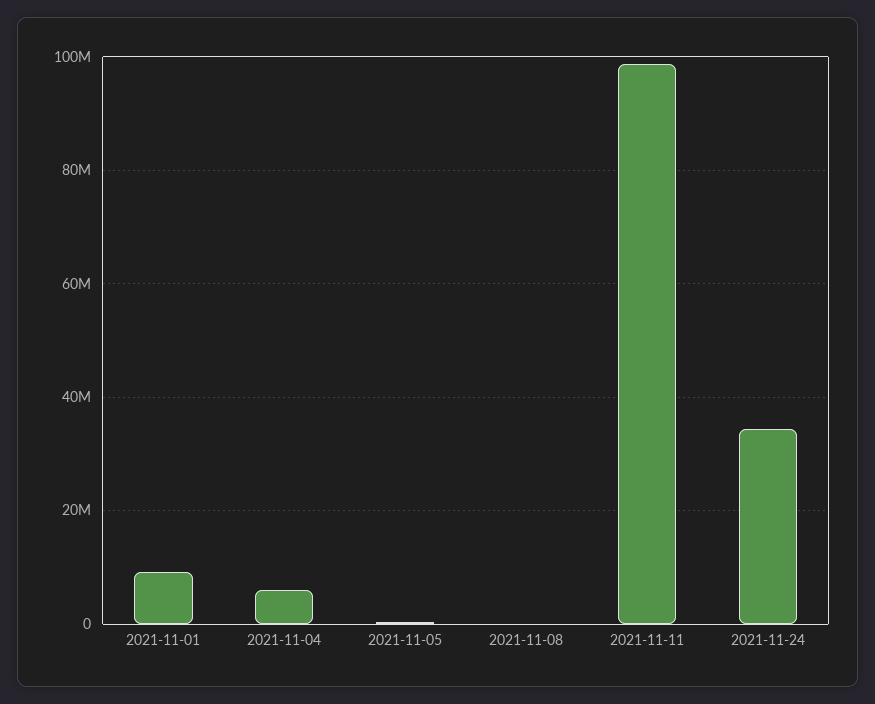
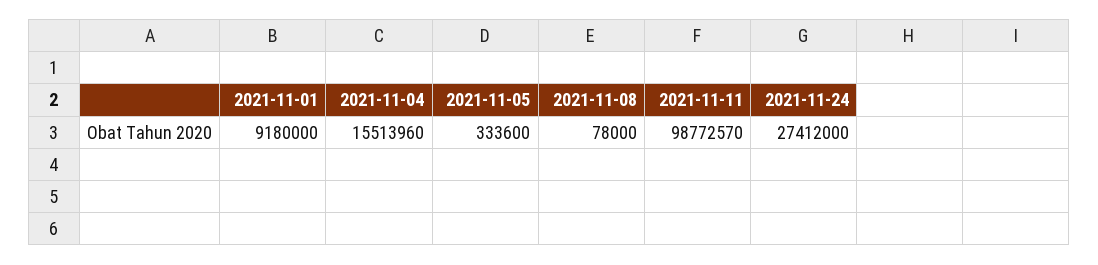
  {
    "2021-11-01": 9180000,
-   "2021-11-04": 6000000,
+   "2021-11-04": 15513960,
    "2021-11-05": 333600,
    "2021-11-08": 78000,
    "2021-11-11": 98772570,
-   "2021-11-24": 34000000
+   "2021-11-24": 27412000
  }

